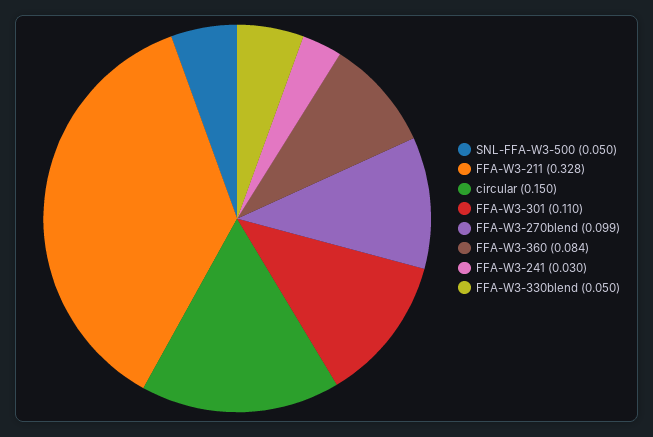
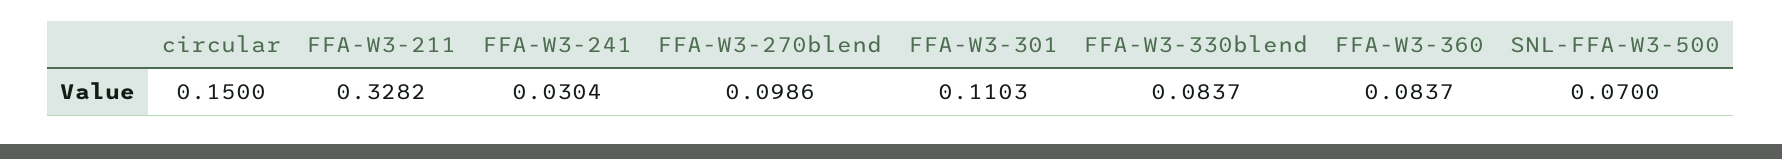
  {
-   "SNL-FFA-W3-500": 0.05,
+   "SNL-FFA-W3-500": 0.07,
    "FFA-W3-211": 0.3282,
    "circular": 0.15,
    "FFA-W3-301": 0.1103,
    "FFA-W3-270blend": 0.0986,
    "FFA-W3-360": 0.0837,
    "FFA-W3-241": 0.0304,
-   "FFA-W3-330blend": 0.05
+   "FFA-W3-330blend": 0.0837
  }

